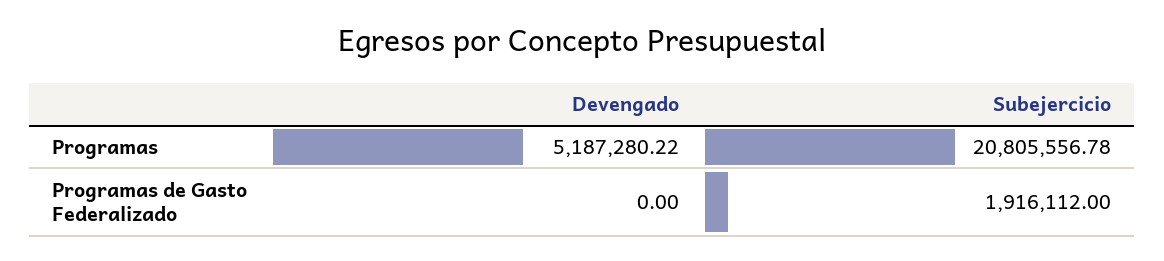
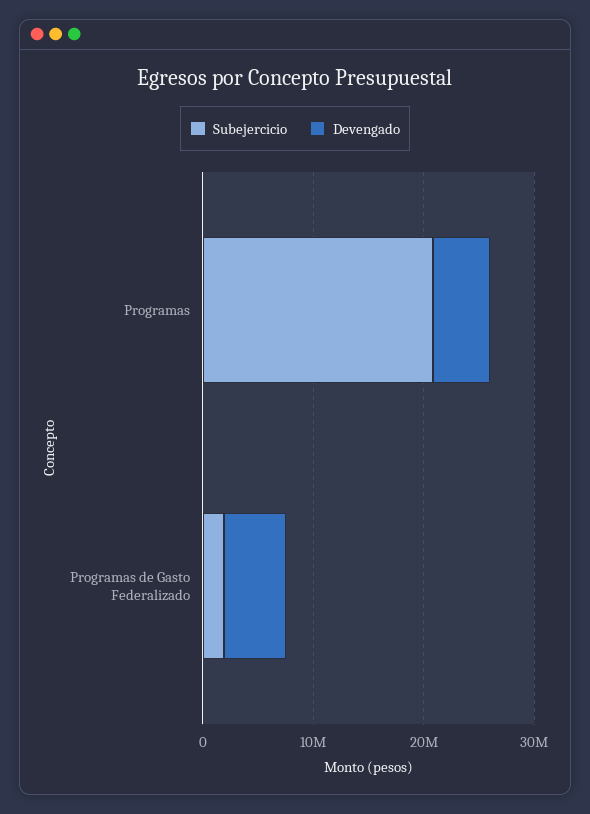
  {
    "Devengado": {
      "Programas": 5187280.22,
-     "Programas de Gasto Federalizado": 0
+     "Programas de Gasto Federalizado": 6000000
    },
    "Subejercicio": {
      "Programas": 20805556.78,
      "Programas de Gasto Federalizado": 1916112
    }
  }

